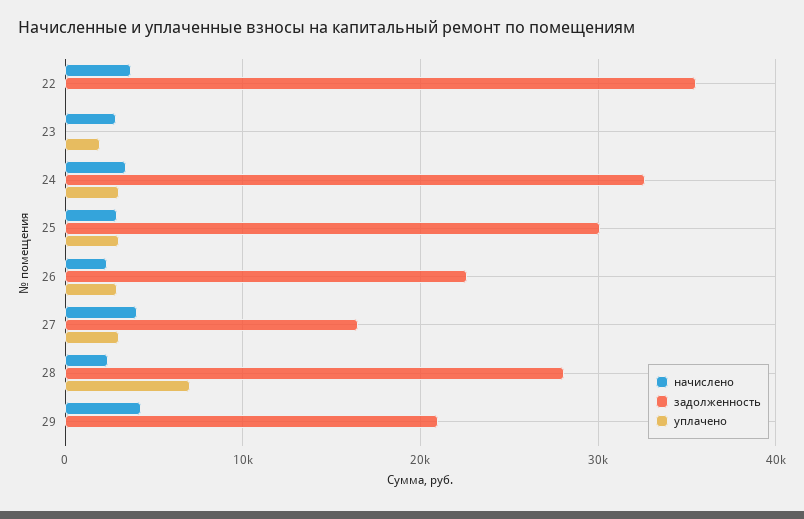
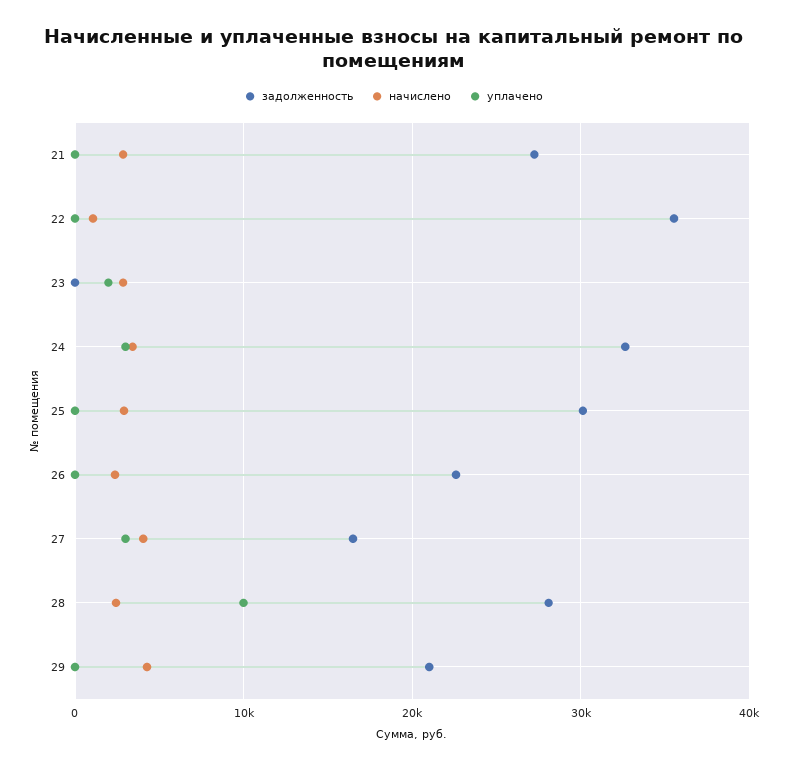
  {
    "начислено": {
-     "22": 4000,
+     "22": 1000,
      "23": 3000,
      "24": 3000,
      "25": 3000,
      "26": 2000,
      "27": 4000,
      "28": 2000,
-     "29": 4000
+     "29": 4000,
+     "21": 3000
    },
    "задолженность": {
      "22": 36000,
      "23": 0,
      "24": 33000,
      "25": 30000,
      "26": 23000,
      "27": 16000,
      "28": 28000,
-     "29": 21000
+     "29": 21000,
+     "21": 27000
    },
    "уплачено": {
      "22": 0,
      "23": 2000,
      "24": 3000,
-     "25": 3000,
+     "25": 0,
-     "26": 3000,
+     "26": 0,
      "27": 3000,
-     "28": 7000,
+     "28": 10000,
-     "29": 0
+     "29": 0,
+     "21": 0
    }
  }

